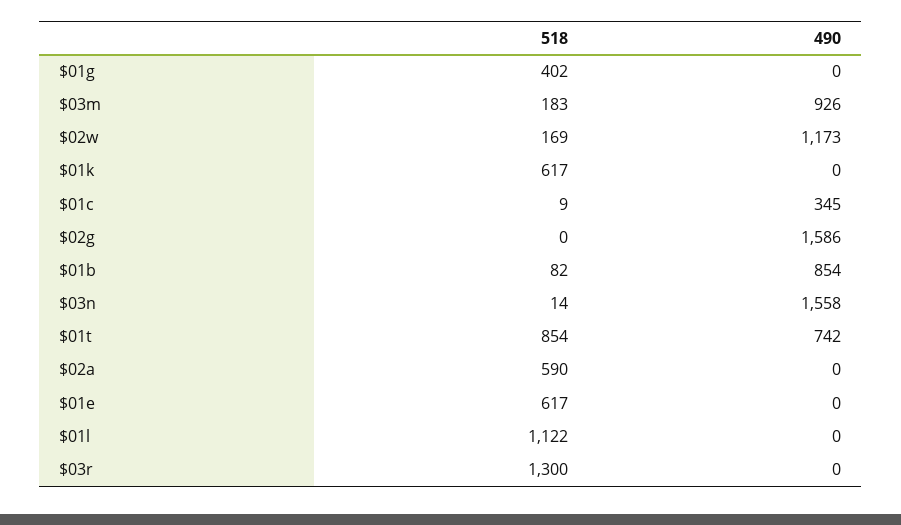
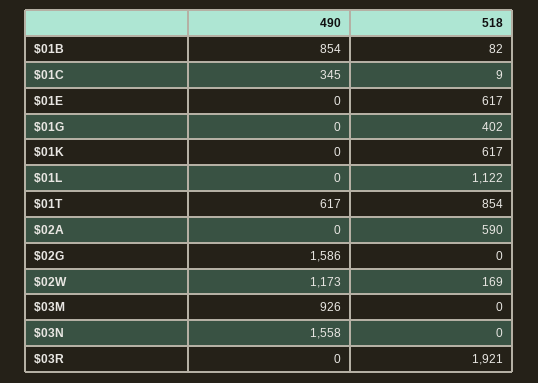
  {
    "518": {
      "$01g": 402,
-     "$03m": 183,
+     "$03m": 0,
      "$02w": 169,
      "$01k": 617,
      "$01c": 9,
      "$02g": 0,
      "$01b": 82,
-     "$03n": 14,
+     "$03n": 0,
      "$01t": 854,
      "$02a": 590,
      "$01e": 617,
      "$01l": 1122,
-     "$03r": 1300
+     "$03r": 1921
    },
    "490": {
      "$01g": 0,
      "$03m": 926,
      "$02w": 1173,
      "$01k": 0,
      "$01c": 345,
      "$02g": 1586,
      "$01b": 854,
      "$03n": 1558,
-     "$01t": 742,
+     "$01t": 617,
      "$02a": 0,
      "$01e": 0,
      "$01l": 0,
      "$03r": 0
    }
  }

